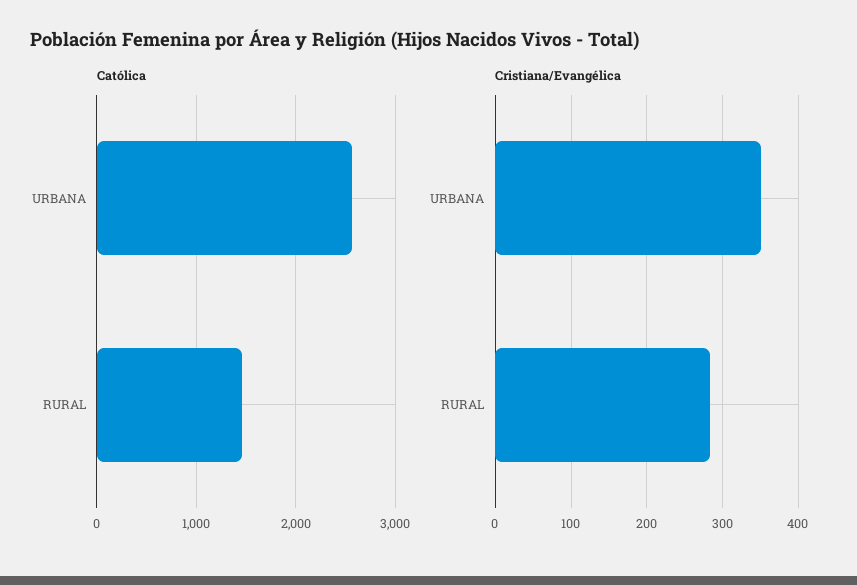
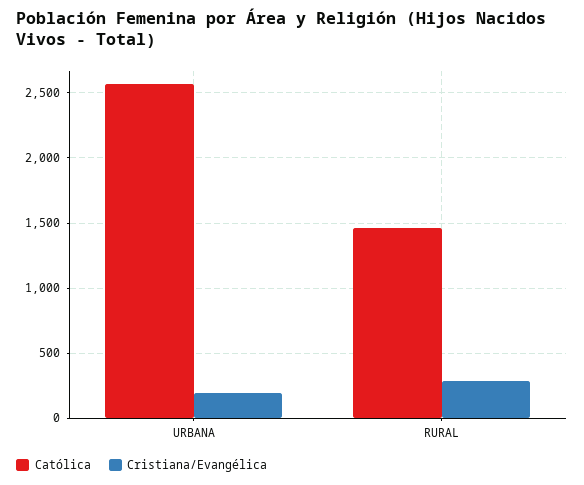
  {
    "Católica": {
      "URBANA": 2550,
      "RURAL": 1450
    },
    "Cristiana/Evangélica": {
-     "URBANA": 350,
+     "URBANA": 200,
      "RURAL": 280
    }
  }

